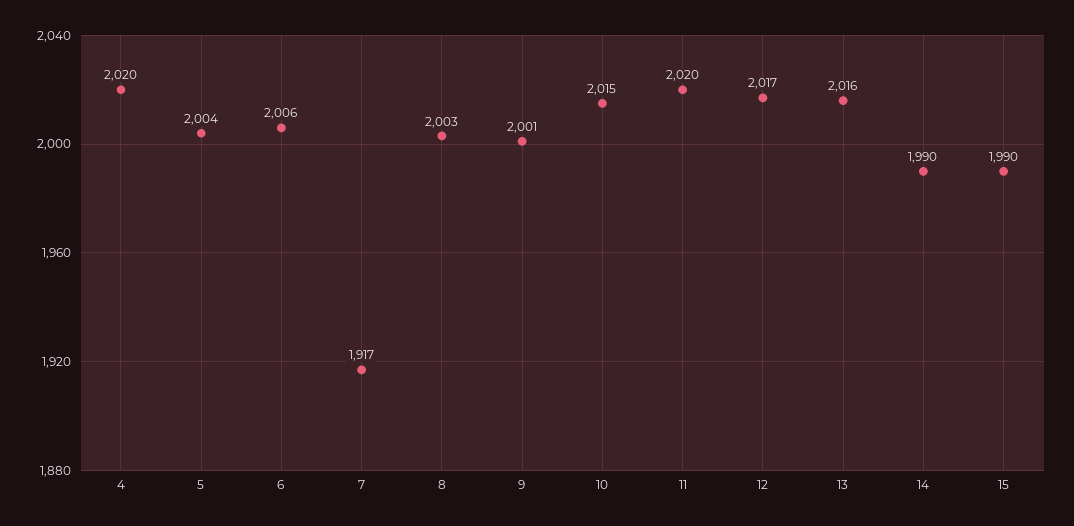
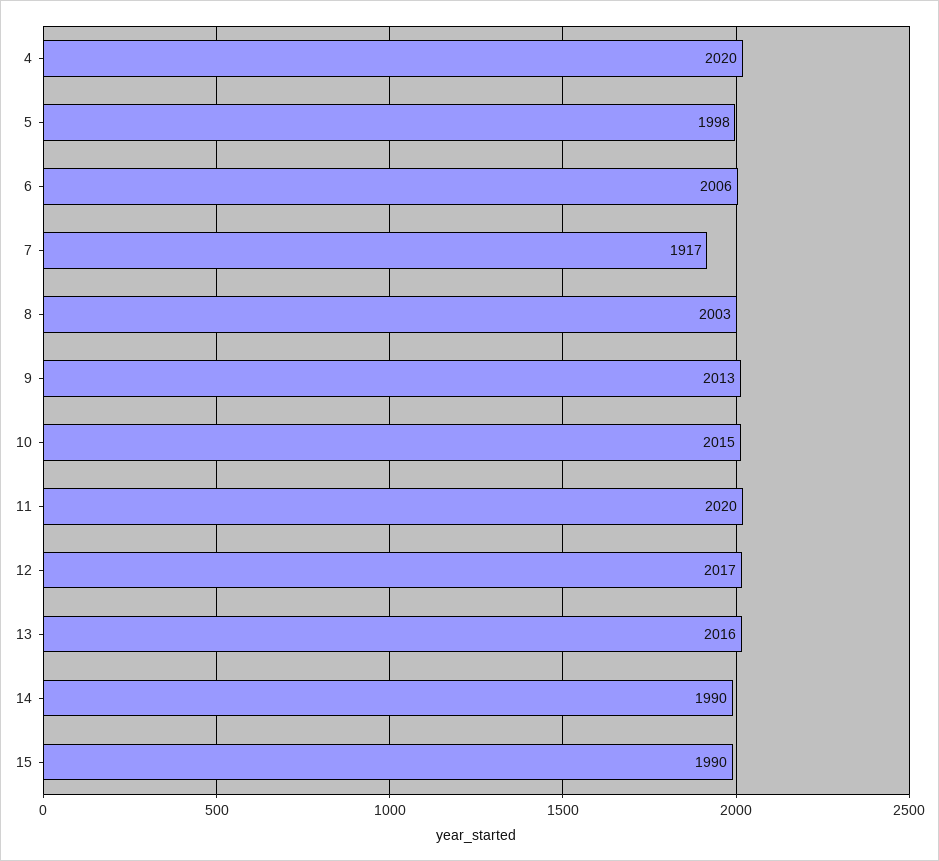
  {
    "4": 2020,
-   "5": 2004,
+   "5": 1998,
    "6": 2006,
    "7": 1917,
    "8": 2003,
-   "9": 2001,
+   "9": 2013,
    "10": 2015,
    "11": 2020,
    "12": 2017,
    "13": 2016,
    "14": 1990,
    "15": 1990
  }

